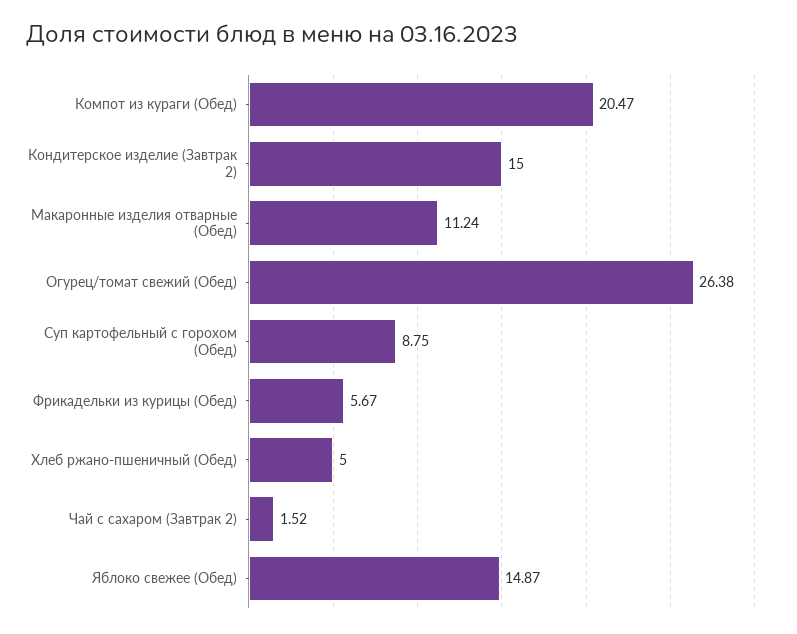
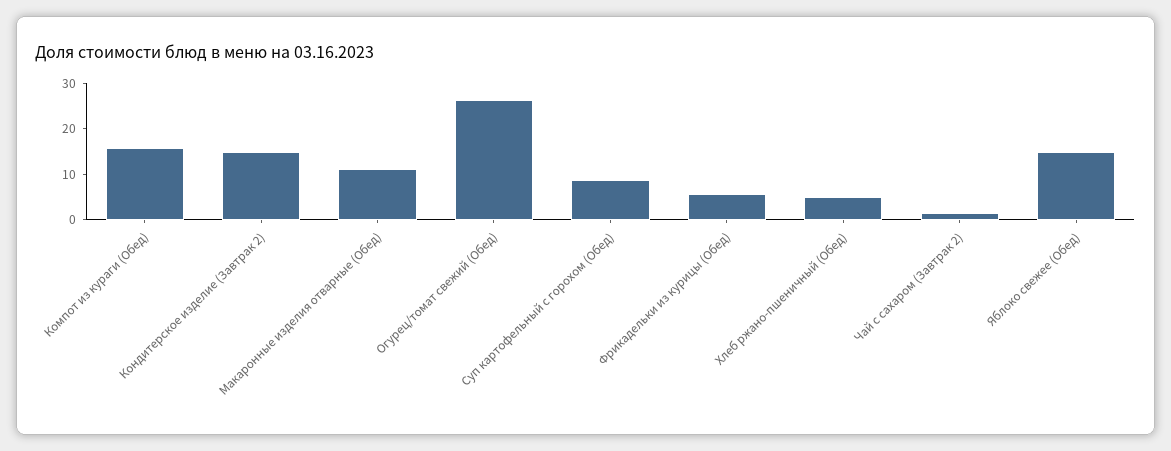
  {
-   "Компот из кураги (Обед)": 20.47,
+   "Компот из кураги (Обед)": 16,
    "Кондитерское изделие (Завтрак 2)": 15,
    "Макаронные изделия отварные (Обед)": 11.24,
    "Огурец/томат свежий (Обед)": 26.38,
    "Суп картофельный с горохом (Обед)": 8.75,
    "Фрикадельки из курицы (Обед)": 5.67,
    "Хлеб ржано-пшеничный (Обед)": 5,
    "Чай с сахаром (Завтрак 2)": 1.52,
    "Яблоко свежее (Обед)": 14.87
  }

